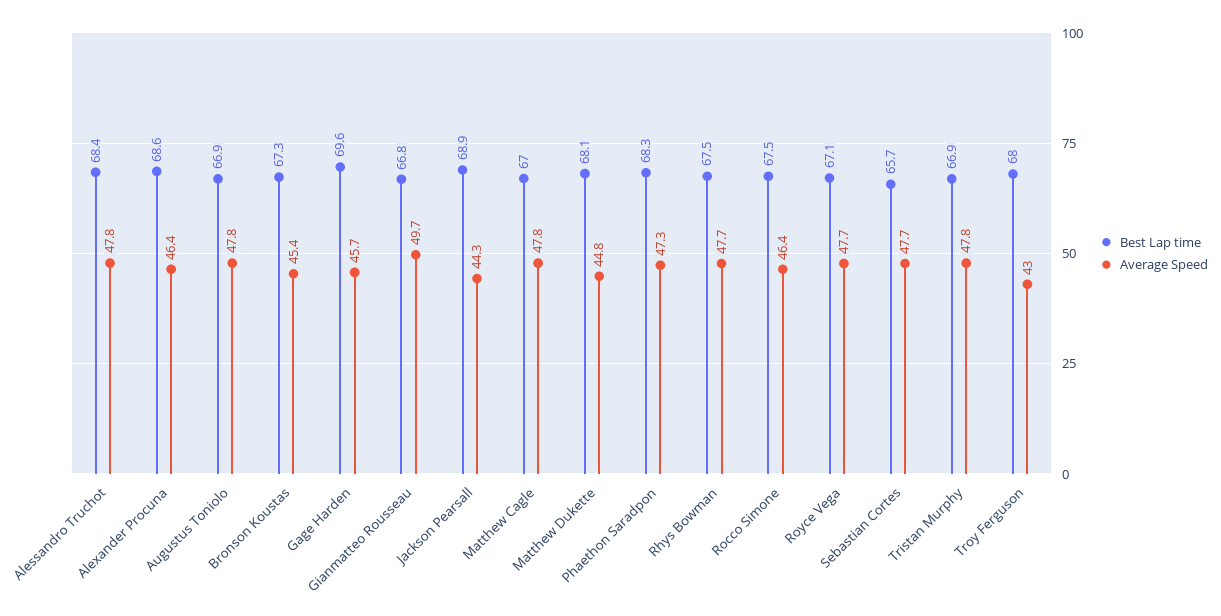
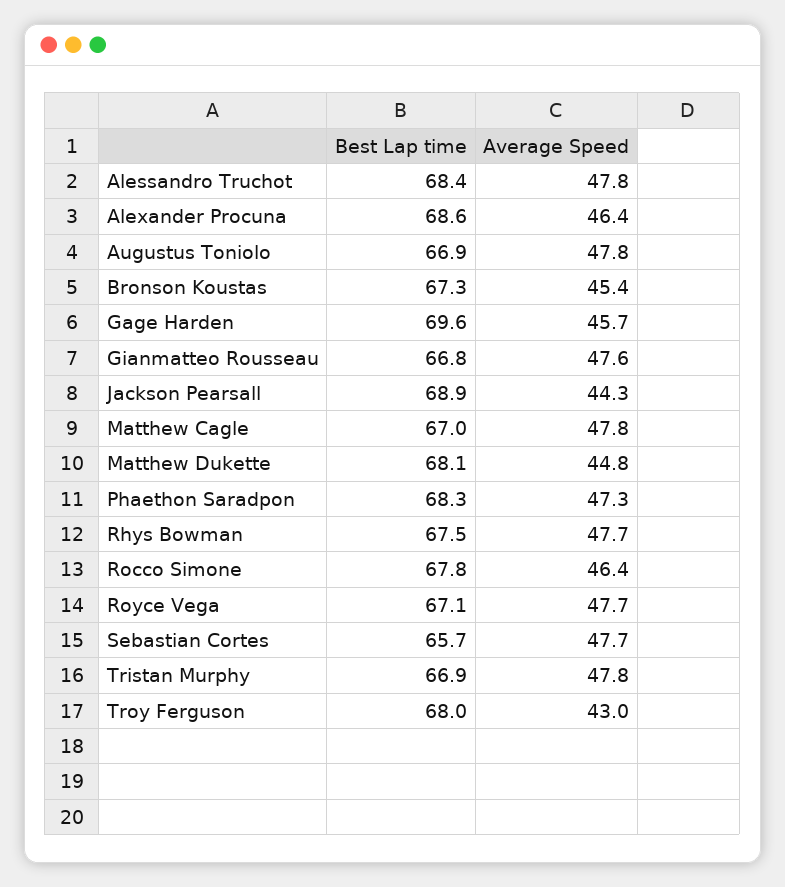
  {
    "Best Lap time": {
      "Alessandro Truchot": 68.4,
      "Alexander Procuna": 68.6,
      "Augustus Toniolo": 66.9,
      "Bronson Koustas": 67.3,
      "Gage Harden": 69.6,
      "Gianmatteo Rousseau": 66.8,
      "Jackson Pearsall": 68.9,
      "Matthew Cagle": 67,
      "Matthew Dukette": 68.1,
      "Phaethon Saradpon": 68.3,
      "Rhys Bowman": 67.5,
-     "Rocco Simone": 67.5,
+     "Rocco Simone": 67.8,
      "Royce Vega": 67.1,
      "Sebastian Cortes": 65.7,
      "Tristan Murphy": 66.9,
      "Troy Ferguson": 68
    },
    "Average Speed": {
      "Alessandro Truchot": 47.8,
      "Alexander Procuna": 46.4,
      "Augustus Toniolo": 47.8,
      "Bronson Koustas": 45.4,
      "Gage Harden": 45.7,
-     "Gianmatteo Rousseau": 49.7,
+     "Gianmatteo Rousseau": 47.6,
      "Jackson Pearsall": 44.3,
      "Matthew Cagle": 47.8,
      "Matthew Dukette": 44.8,
      "Phaethon Saradpon": 47.3,
      "Rhys Bowman": 47.7,
      "Rocco Simone": 46.4,
      "Royce Vega": 47.7,
      "Sebastian Cortes": 47.7,
      "Tristan Murphy": 47.8,
      "Troy Ferguson": 43
    }
  }

